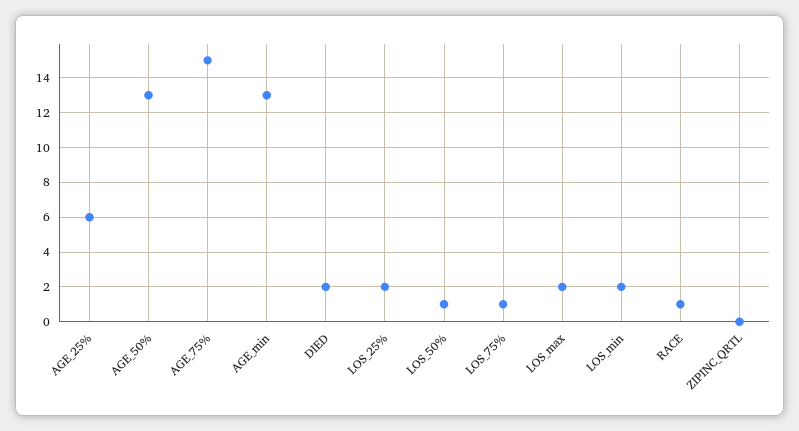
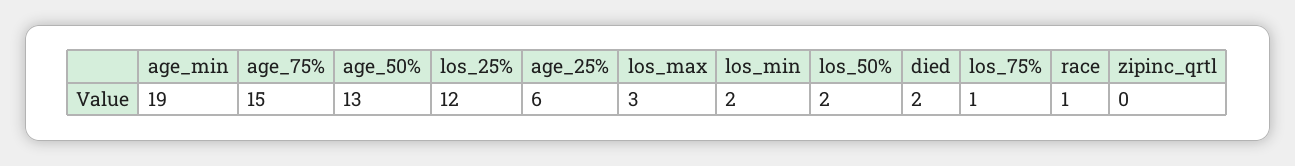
  {
    "AGE_25%": 6,
    "AGE_50%": 13,
    "AGE_75%": 15,
-   "AGE_min": 13,
+   "AGE_min": 19,
    "DIED": 2,
-   "LOS_25%": 2,
+   "LOS_25%": 12,
-   "LOS_50%": 1,
+   "LOS_50%": 2,
    "LOS_75%": 1,
-   "LOS_max": 2,
+   "LOS_max": 3,
    "LOS_min": 2,
    "RACE": 1,
    "ZIPINC_QRTL": 0
  }

